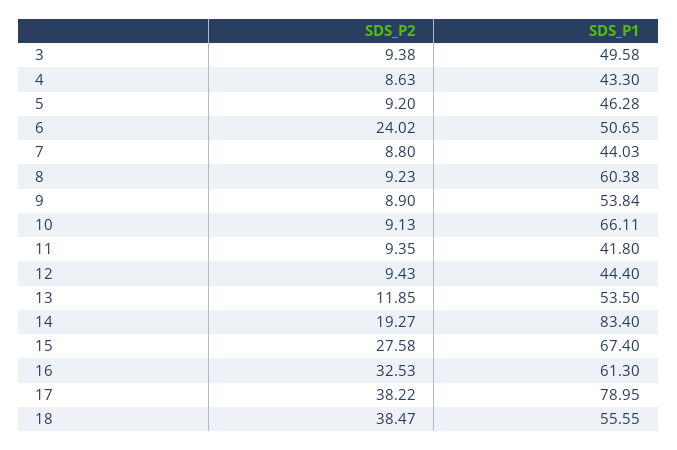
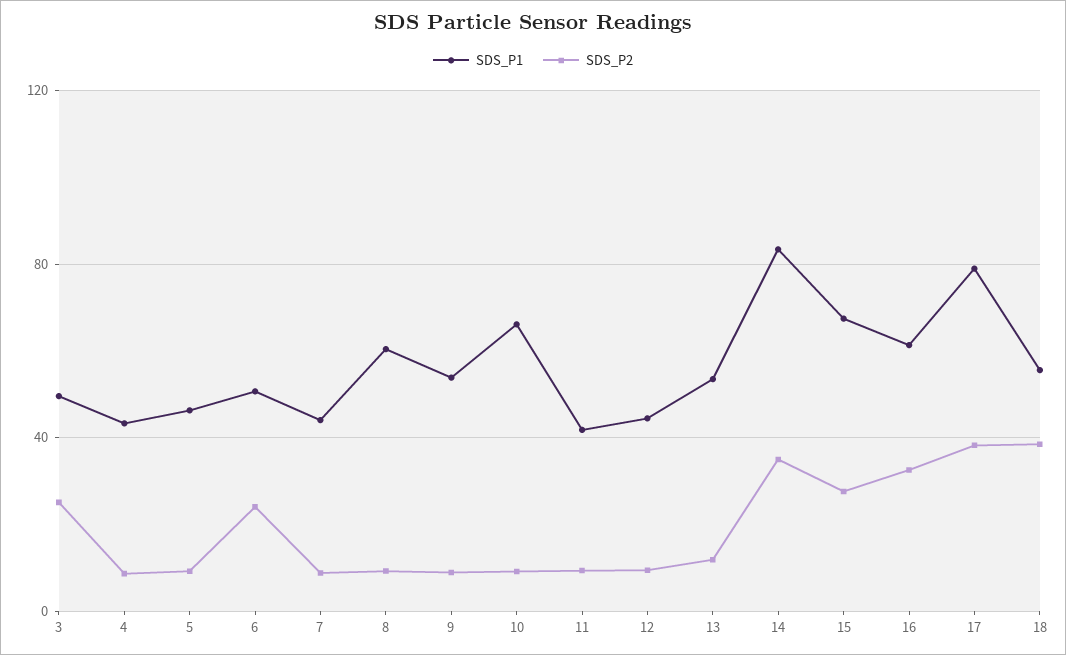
  {
    "SDS_P2": {
-     "3": 9.38,
+     "3": 25,
      "4": 8.63,
      "5": 9.2,
      "6": 24.02,
      "7": 8.8,
      "8": 9.23,
      "9": 8.9,
      "10": 9.13,
      "11": 9.35,
      "12": 9.43,
      "13": 11.85,
-     "14": 19.27,
+     "14": 35,
      "15": 27.58,
      "16": 32.53,
      "17": 38.22,
      "18": 38.47
    },
    "SDS_P1": {
      "3": 49.58,
      "4": 43.3,
      "5": 46.28,
      "6": 50.65,
      "7": 44.03,
      "8": 60.38,
      "9": 53.84,
      "10": 66.11,
      "11": 41.8,
      "12": 44.4,
      "13": 53.5,
      "14": 83.4,
      "15": 67.4,
      "16": 61.3,
      "17": 78.95,
      "18": 55.55
    }
  }

